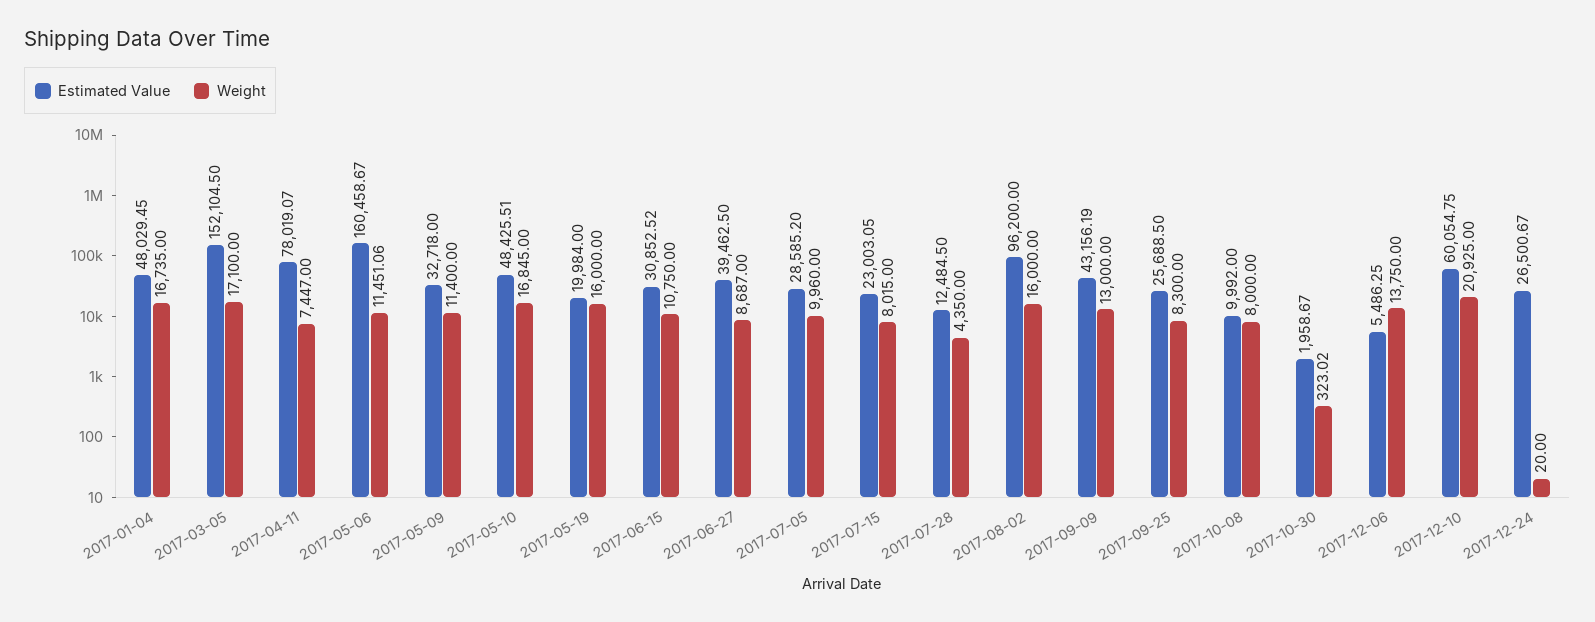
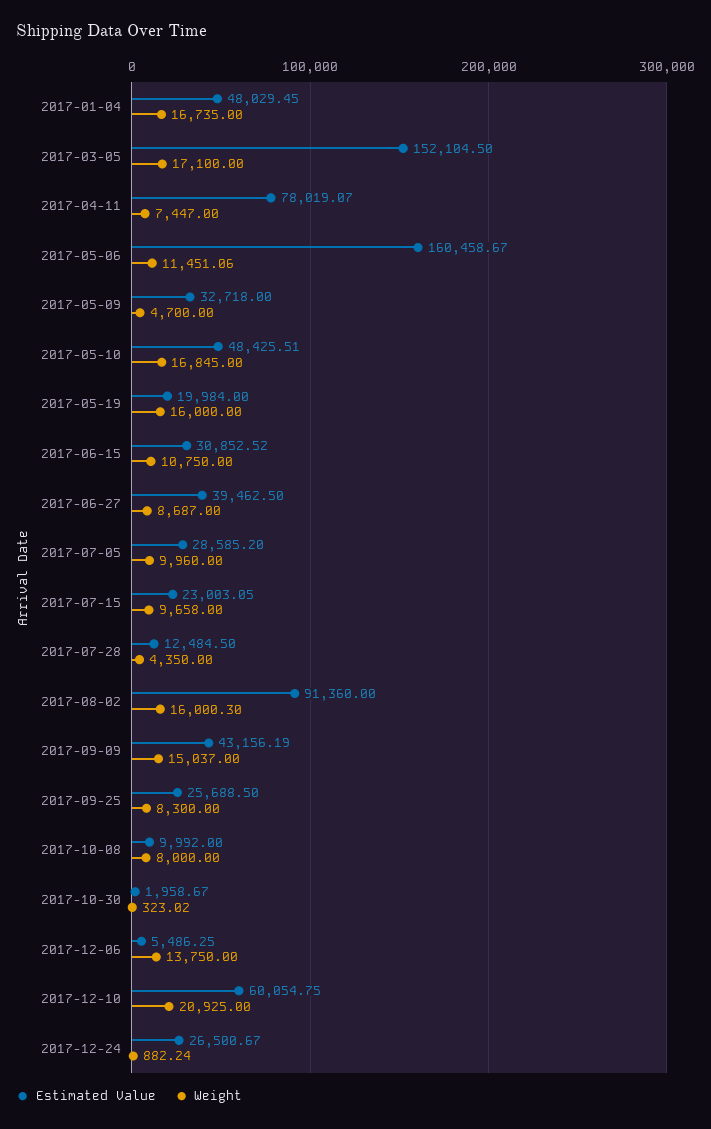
  {
    "Estimated Value": {
      "2017-01-04": 48029.45,
      "2017-03-05": 152104.5,
      "2017-04-11": 78019.07,
      "2017-05-06": 160458.67,
      "2017-05-09": 32718,
      "2017-05-10": 48425.51,
      "2017-05-19": 19984,
      "2017-06-15": 30852.52,
      "2017-06-27": 39462.5,
      "2017-07-05": 28585.2,
      "2017-07-15": 23003.05,
      "2017-07-28": 12484.5,
-     "2017-08-02": 96200,
+     "2017-08-02": 91360,
      "2017-09-09": 43156.19,
      "2017-09-25": 25688.5,
      "2017-10-08": 9992,
      "2017-10-30": 1958.67,
      "2017-12-06": 5486.25,
      "2017-12-10": 60054.75,
      "2017-12-24": 26500.67
    },
    "Weight": {
      "2017-01-04": 16735,
      "2017-03-05": 17100,
      "2017-04-11": 7447,
      "2017-05-06": 11451.06,
-     "2017-05-09": 11400,
+     "2017-05-09": 4700,
      "2017-05-10": 16845,
      "2017-05-19": 16000,
      "2017-06-15": 10750,
      "2017-06-27": 8687,
      "2017-07-05": 9960,
-     "2017-07-15": 8015,
+     "2017-07-15": 9658,
      "2017-07-28": 4350,
-     "2017-08-02": 16000,
+     "2017-08-02": 16000.3,
-     "2017-09-09": 13000,
+     "2017-09-09": 15037,
      "2017-09-25": 8300,
      "2017-10-08": 8000,
      "2017-10-30": 323.02,
      "2017-12-06": 13750,
      "2017-12-10": 20925,
-     "2017-12-24": 20
+     "2017-12-24": 882.24
    }
  }

